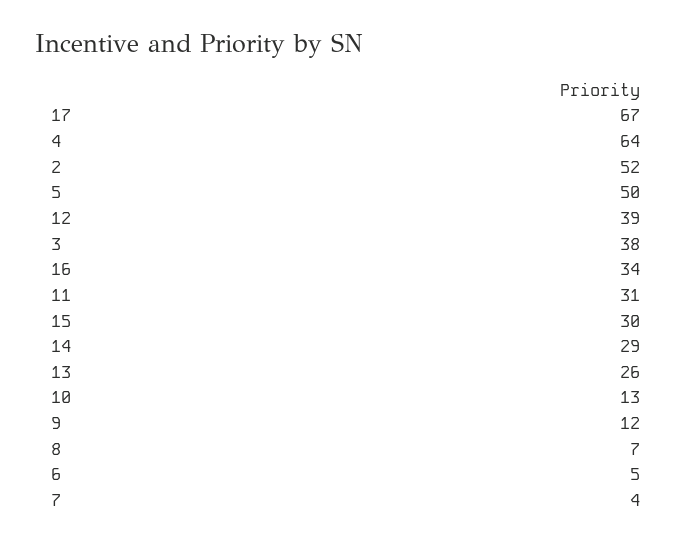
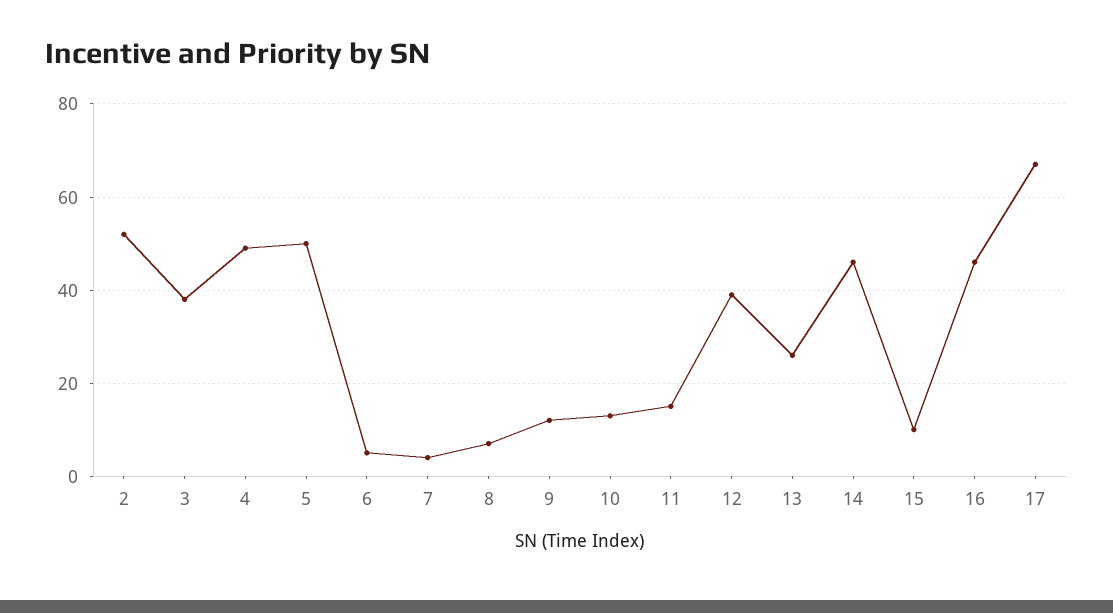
  {
    "17": 67,
-   "4": 64,
+   "4": 50,
    "2": 52,
    "5": 50,
    "12": 39,
    "3": 38,
-   "16": 34,
+   "16": 45,
-   "11": 31,
+   "11": 15,
-   "15": 30,
+   "15": 10,
-   "14": 29,
+   "14": 45,
    "13": 26,
    "10": 13,
    "9": 12,
    "8": 7,
    "6": 5,
    "7": 4
  }

